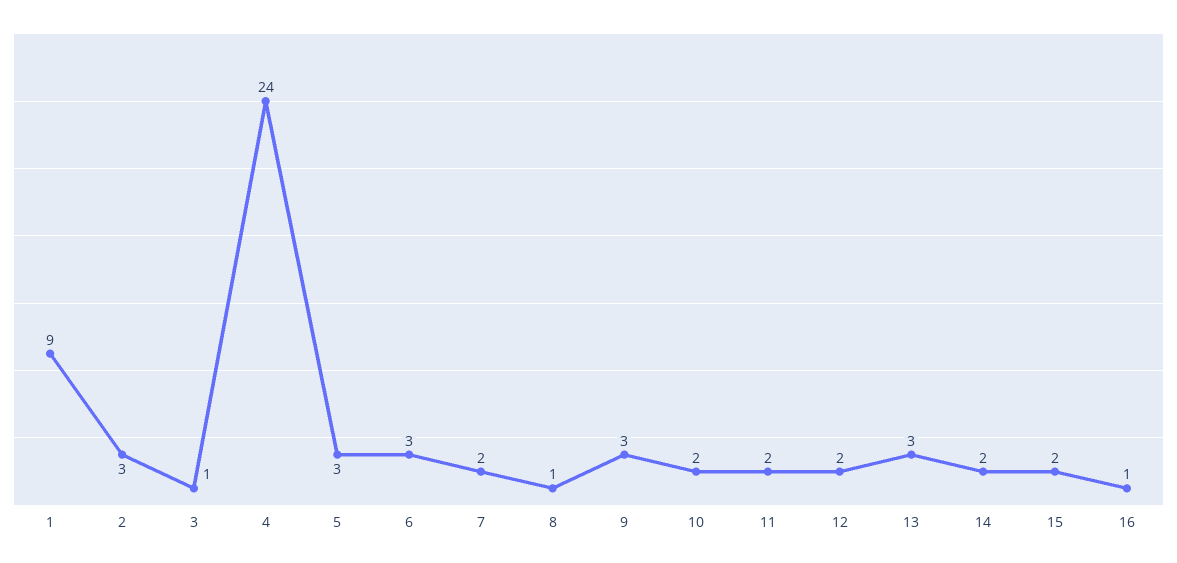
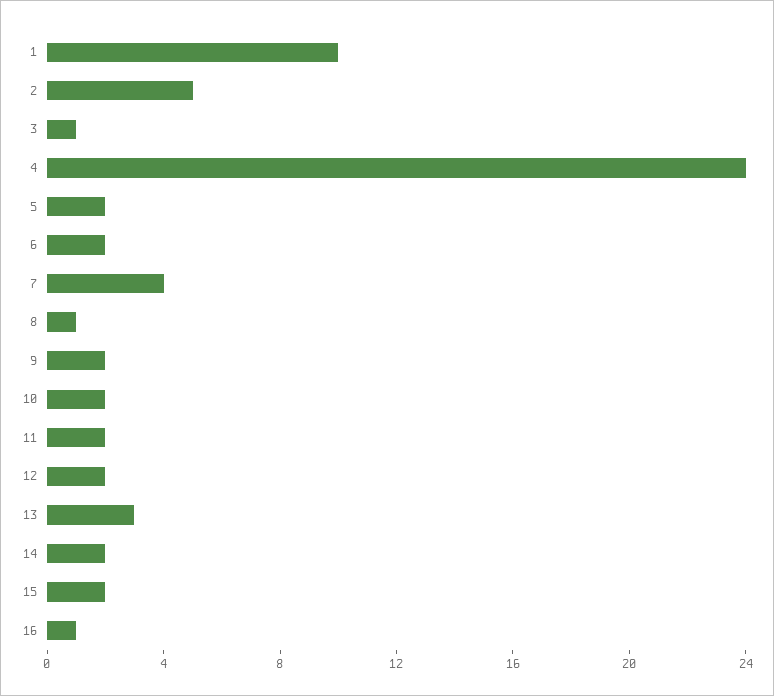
  {
-   "1": 9,
+   "1": 10,
-   "2": 3,
+   "2": 5,
    "3": 1,
    "4": 24,
-   "5": 3,
+   "5": 2,
-   "6": 3,
+   "6": 2,
-   "7": 2,
+   "7": 4,
    "8": 1,
-   "9": 3,
+   "9": 2,
    "10": 2,
    "11": 2,
    "12": 2,
    "13": 3,
    "14": 2,
    "15": 2,
    "16": 1
  }

